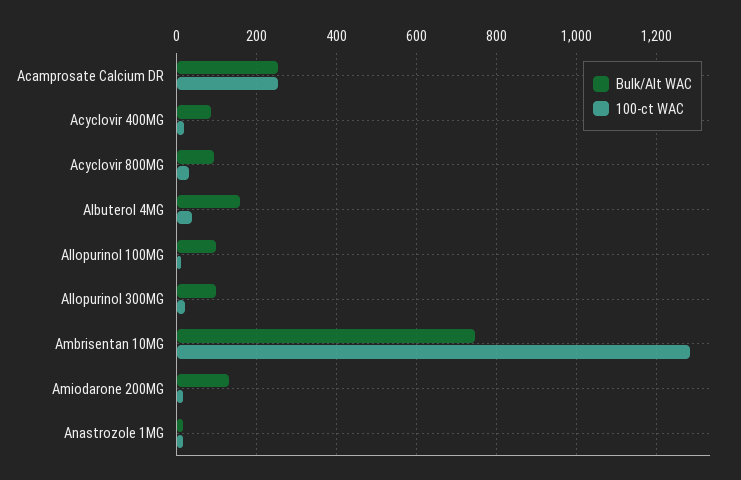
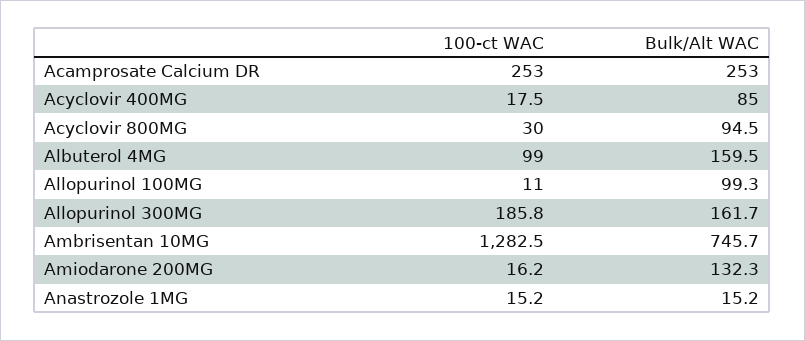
  {
    "Bulk/Alt WAC": {
      "Acamprosate Calcium DR": 253,
      "Acyclovir 400MG": 85,
      "Acyclovir 800MG": 94.5,
      "Albuterol 4MG": 159.5,
      "Allopurinol 100MG": 99.3,
-     "Allopurinol 300MG": 100,
+     "Allopurinol 300MG": 161.7,
      "Ambrisentan 10MG": 745.7,
      "Amiodarone 200MG": 132.3,
      "Anastrozole 1MG": 15.2
    },
    "100-ct WAC": {
      "Acamprosate Calcium DR": 253,
      "Acyclovir 400MG": 17.5,
      "Acyclovir 800MG": 30,
-     "Albuterol 4MG": 40,
+     "Albuterol 4MG": 99,
      "Allopurinol 100MG": 11,
-     "Allopurinol 300MG": 20,
+     "Allopurinol 300MG": 185.8,
      "Ambrisentan 10MG": 1282.5,
      "Amiodarone 200MG": 16.2,
      "Anastrozole 1MG": 15.2
    }
  }

